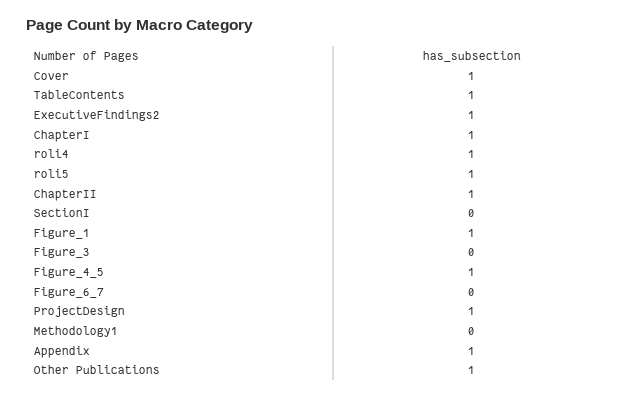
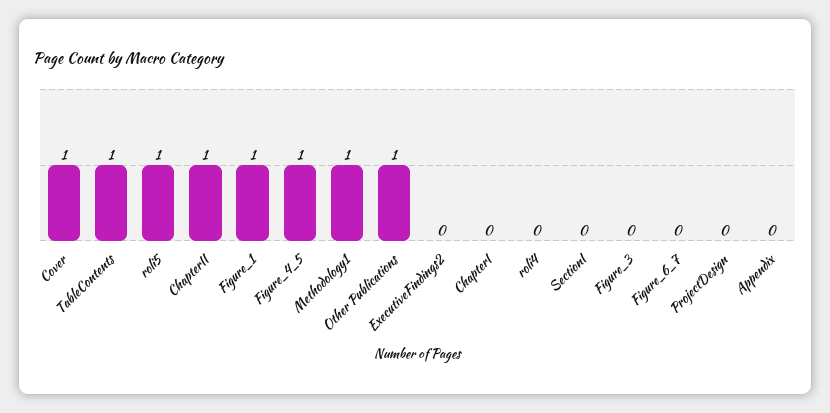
  {
    "Cover": 1,
    "TableContents": 1,
-   "ExecutiveFindings2": 1,
+   "ExecutiveFindings2": 0,
-   "ChapterI": 1,
+   "ChapterI": 0,
-   "roli4": 1,
+   "roli4": 0,
    "roli5": 1,
    "ChapterII": 1,
    "SectionI": 0,
    "Figure_1": 1,
    "Figure_3": 0,
    "Figure_4_5": 1,
    "Figure_6_7": 0,
-   "ProjectDesign": 1,
+   "ProjectDesign": 0,
-   "Methodology1": 0,
+   "Methodology1": 1,
-   "Appendix": 1,
+   "Appendix": 0,
    "Other Publications": 1
  }

